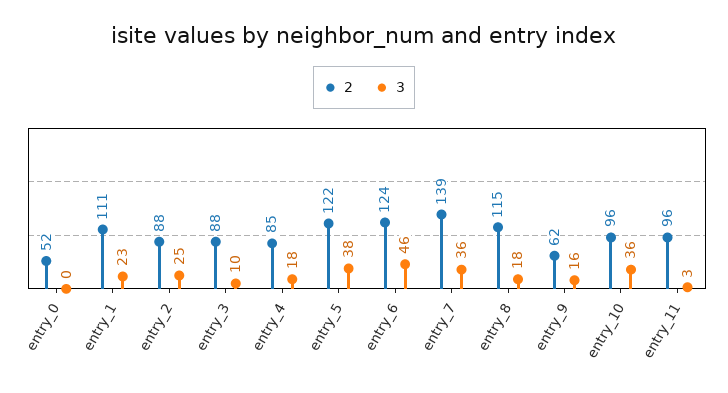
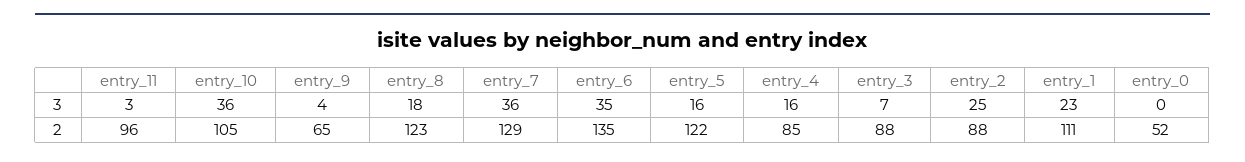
  {
    "2": {
      "entry_0": 52,
      "entry_1": 111,
      "entry_2": 88,
      "entry_3": 88,
      "entry_4": 85,
      "entry_5": 122,
-     "entry_6": 124,
+     "entry_6": 135,
-     "entry_7": 139,
+     "entry_7": 129,
-     "entry_8": 115,
+     "entry_8": 123,
-     "entry_9": 62,
+     "entry_9": 65,
-     "entry_10": 96,
+     "entry_10": 105,
      "entry_11": 96
    },
    "3": {
      "entry_0": 0,
      "entry_1": 23,
      "entry_2": 25,
-     "entry_3": 10,
+     "entry_3": 7,
-     "entry_4": 18,
+     "entry_4": 16,
-     "entry_5": 38,
+     "entry_5": 16,
-     "entry_6": 46,
+     "entry_6": 35,
      "entry_7": 36,
      "entry_8": 18,
-     "entry_9": 16,
+     "entry_9": 4,
      "entry_10": 36,
      "entry_11": 3
    }
  }

